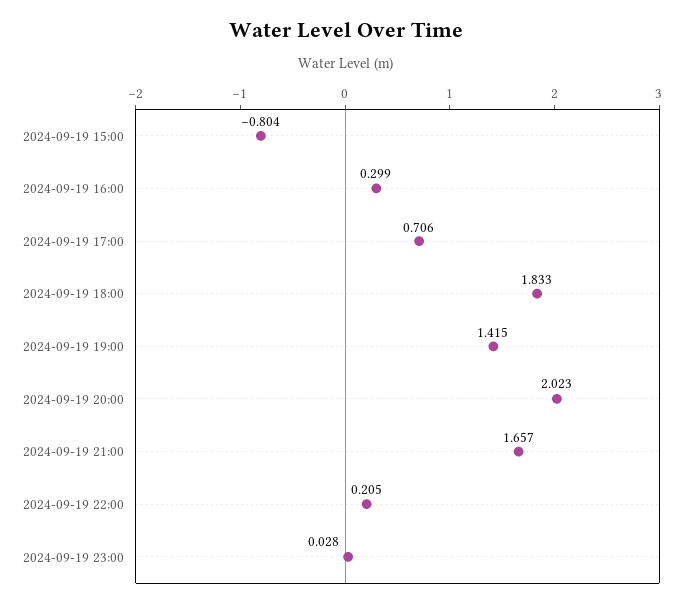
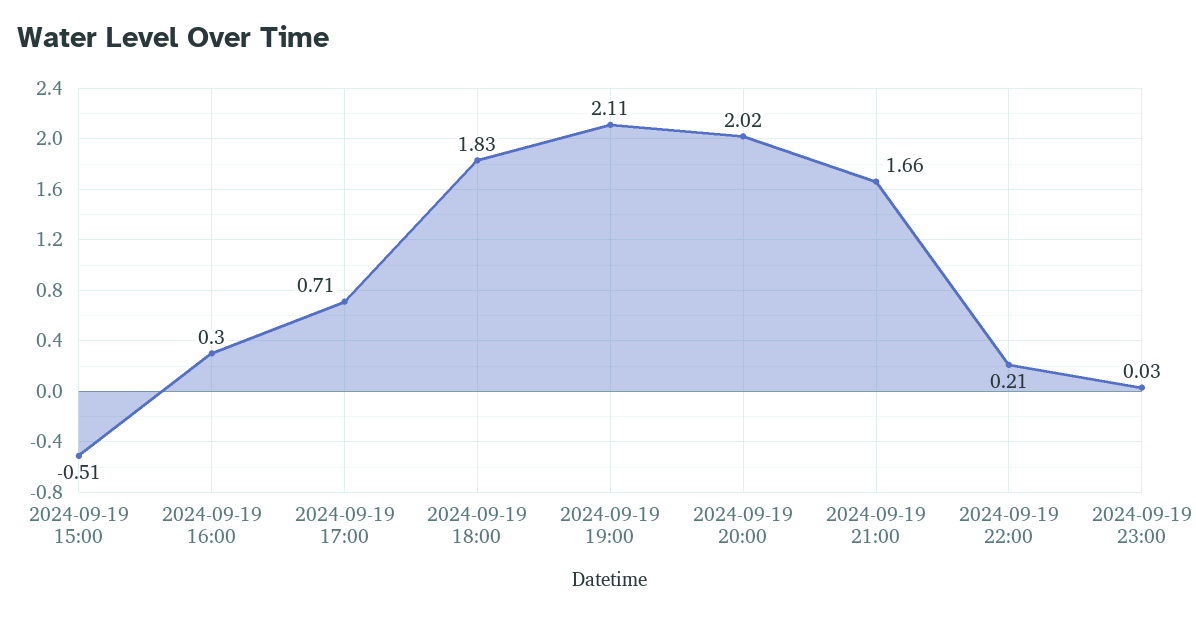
  {
-   "2024-09-19 15:00": -0.804,
+   "2024-09-19 15:00": -0.51,
    "2024-09-19 16:00": 0.299,
    "2024-09-19 17:00": 0.706,
    "2024-09-19 18:00": 1.833,
-   "2024-09-19 19:00": 1.415,
+   "2024-09-19 19:00": 2.11,
    "2024-09-19 20:00": 2.023,
    "2024-09-19 21:00": 1.657,
    "2024-09-19 22:00": 0.205,
    "2024-09-19 23:00": 0.028
  }

